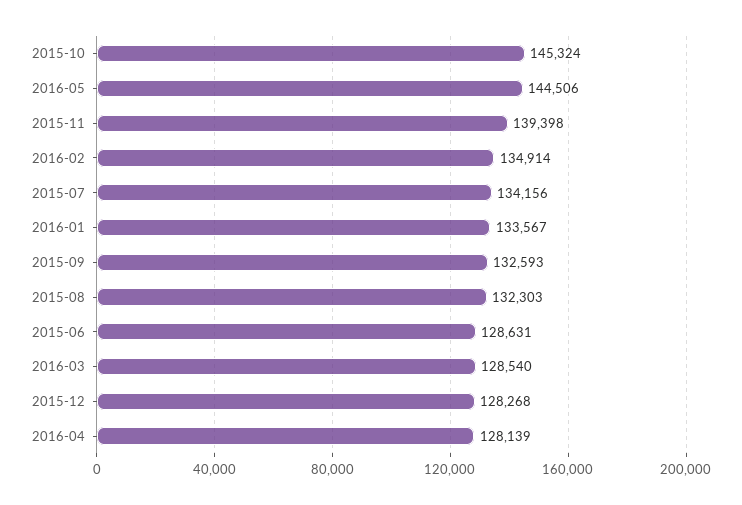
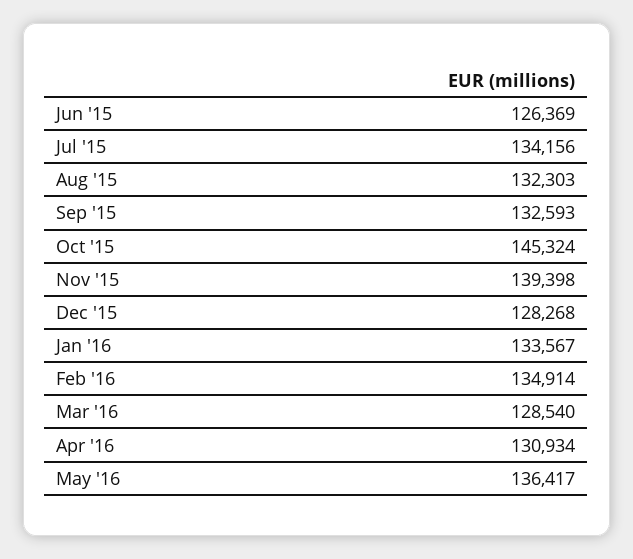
  {
    "2015-10": 145324,
-   "2016-05": 144506,
+   "2016-05": 136417,
    "2015-11": 139398,
    "2016-02": 134914,
    "2015-07": 134156,
    "2016-01": 133567,
    "2015-09": 132593,
    "2015-08": 132303,
-   "2015-06": 128631,
+   "2015-06": 126369,
    "2016-03": 128540,
    "2015-12": 128268,
-   "2016-04": 128139
+   "2016-04": 130934
  }

